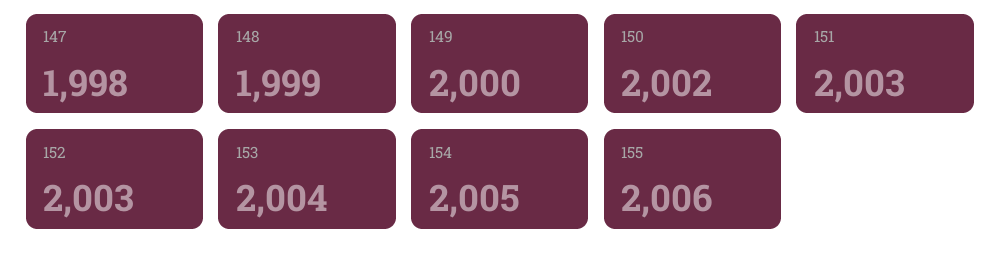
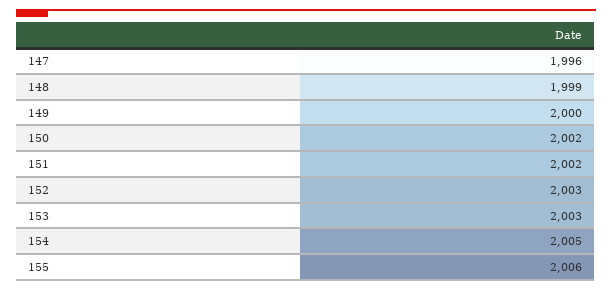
  {
-   "147": 1998,
+   "147": 1996,
    "148": 1999,
    "149": 2000,
    "150": 2002,
-   "151": 2003,
+   "151": 2002,
    "152": 2003,
-   "153": 2004,
+   "153": 2003,
    "154": 2005,
    "155": 2006
  }

